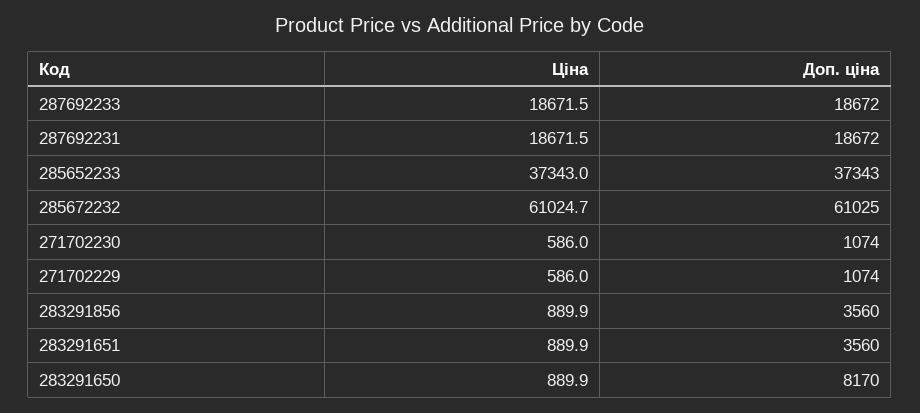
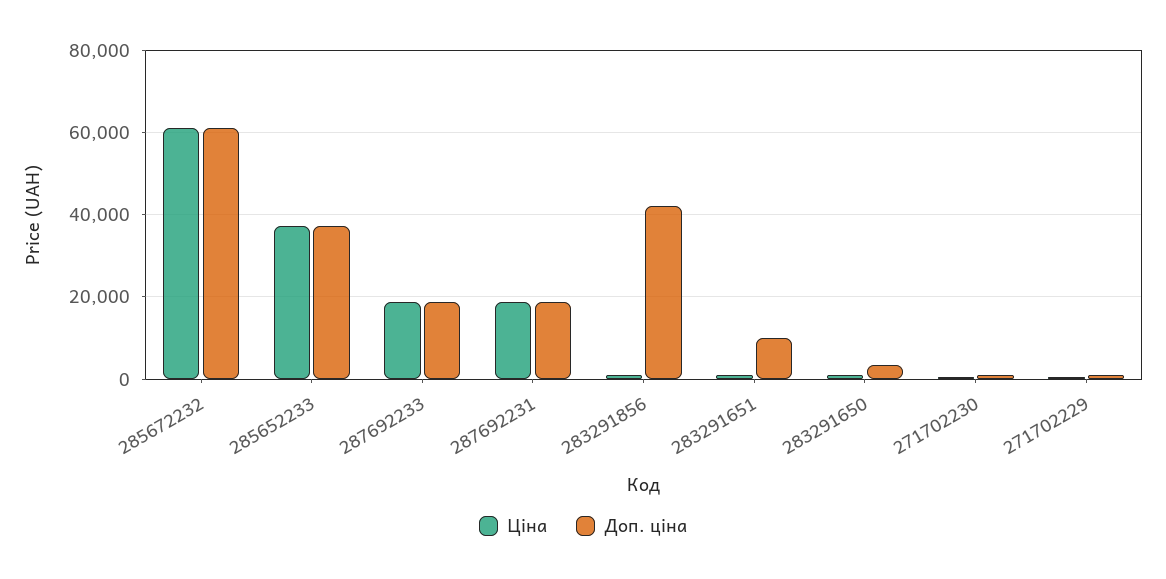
  {
    "Ціна": {
      "287692233": 18671.5,
      "287692231": 18671.5,
      "285652233": 37343,
      "285672232": 61024.7,
      "271702230": 586,
      "271702229": 586,
      "283291856": 889.9,
      "283291651": 889.9,
      "283291650": 889.9
    },
    "Доп. ціна": {
      "287692233": 18672,
      "287692231": 18672,
      "285652233": 37343,
      "285672232": 61025,
      "271702230": 1074,
      "271702229": 1074,
-     "283291856": 3560,
+     "283291856": 42000,
-     "283291651": 3560,
+     "283291651": 10000,
-     "283291650": 8170
+     "283291650": 4000
    }
  }

